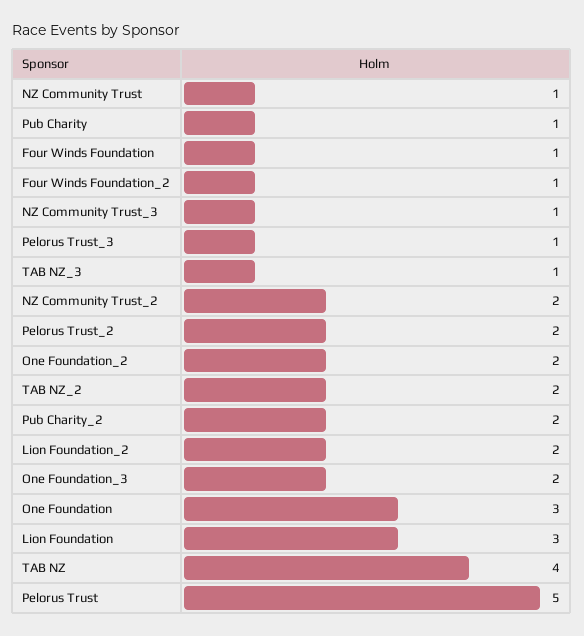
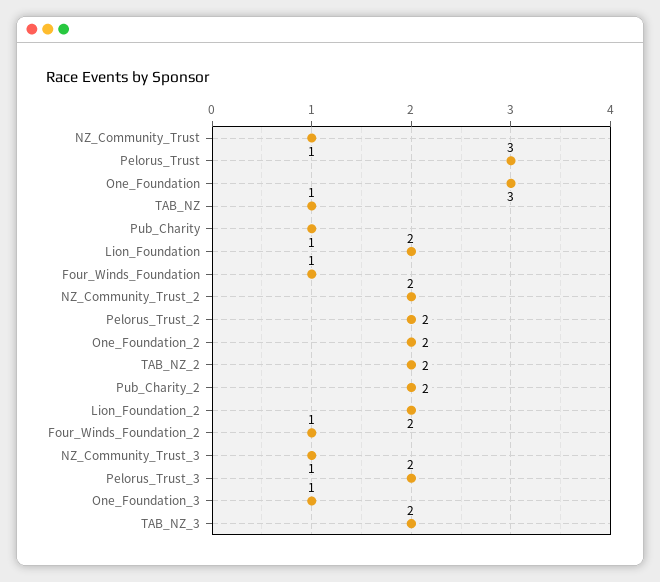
  {
    "NZ Community Trust": 1,
    "Pub Charity": 1,
    "Four Winds Foundation": 1,
    "Four Winds Foundation_2": 1,
    "NZ Community Trust_3": 1,
-   "Pelorus Trust_3": 1,
+   "Pelorus Trust_3": 2,
-   "TAB NZ_3": 1,
+   "TAB NZ_3": 2,
    "NZ Community Trust_2": 2,
    "Pelorus Trust_2": 2,
    "One Foundation_2": 2,
    "TAB NZ_2": 2,
    "Pub Charity_2": 2,
    "Lion Foundation_2": 2,
-   "One Foundation_3": 2,
+   "One Foundation_3": 1,
    "One Foundation": 3,
-   "Lion Foundation": 3,
+   "Lion Foundation": 2,
-   "TAB NZ": 4,
+   "TAB NZ": 1,
-   "Pelorus Trust": 5
+   "Pelorus Trust": 3
  }

